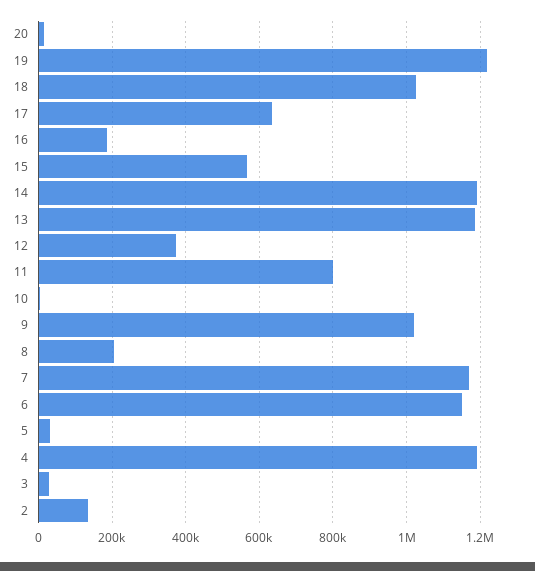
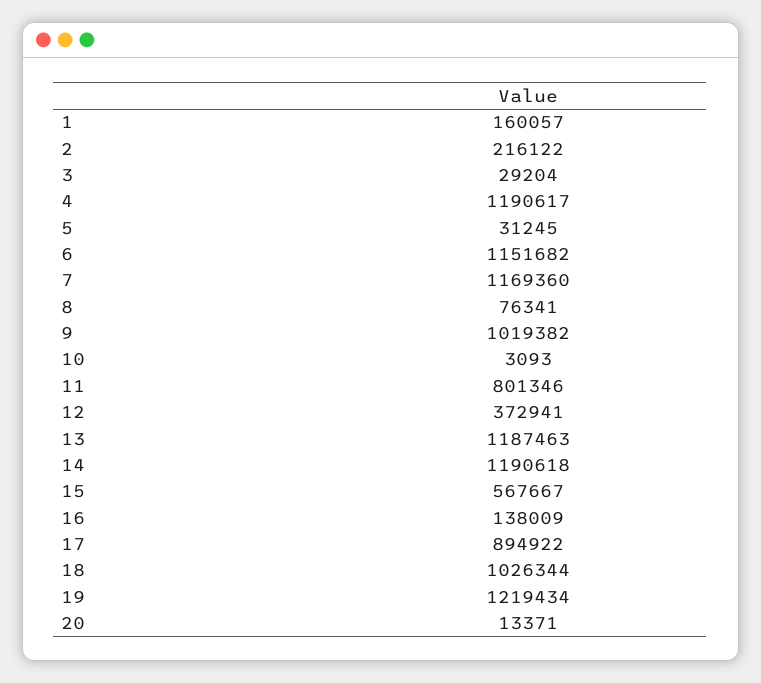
  {
    "20": 13371,
    "19": 1219434,
    "18": 1026344,
-   "17": 640000,
+   "17": 894922,
-   "16": 180000,
+   "16": 138009,
    "15": 567667,
    "14": 1190618,
    "13": 1187463,
    "12": 372941,
    "11": 801346,
    "10": 3093,
    "9": 1019382,
-   "8": 200000,
+   "8": 76341,
    "7": 1169360,
    "6": 1151682,
    "5": 31245,
    "4": 1190617,
    "3": 29204,
-   "2": 140000
+   "2": 216122,
+   "1": 160057
  }

